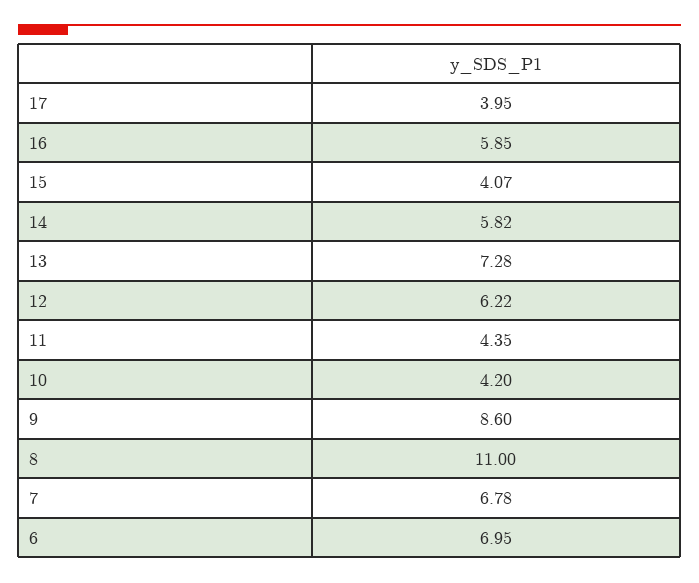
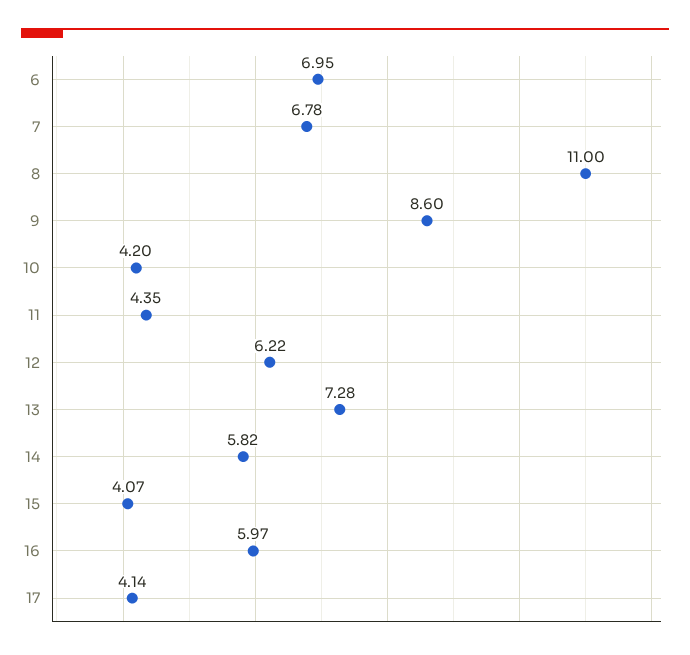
  {
-   "17": 3.95,
+   "17": 4.14,
-   "16": 5.85,
+   "16": 5.97,
    "15": 4.07,
    "14": 5.82,
    "13": 7.28,
    "12": 6.22,
    "11": 4.35,
    "10": 4.2,
    "9": 8.6,
    "8": 11,
    "7": 6.78,
    "6": 6.95
  }

